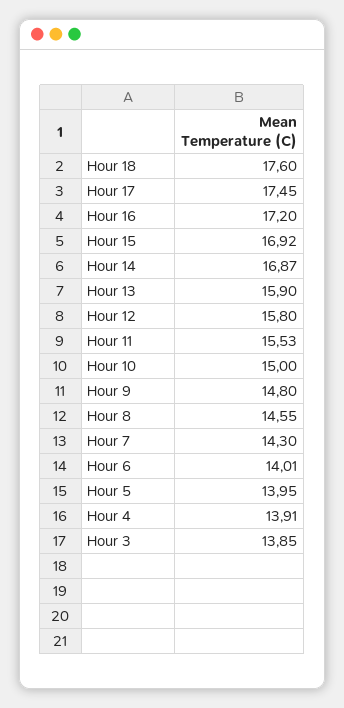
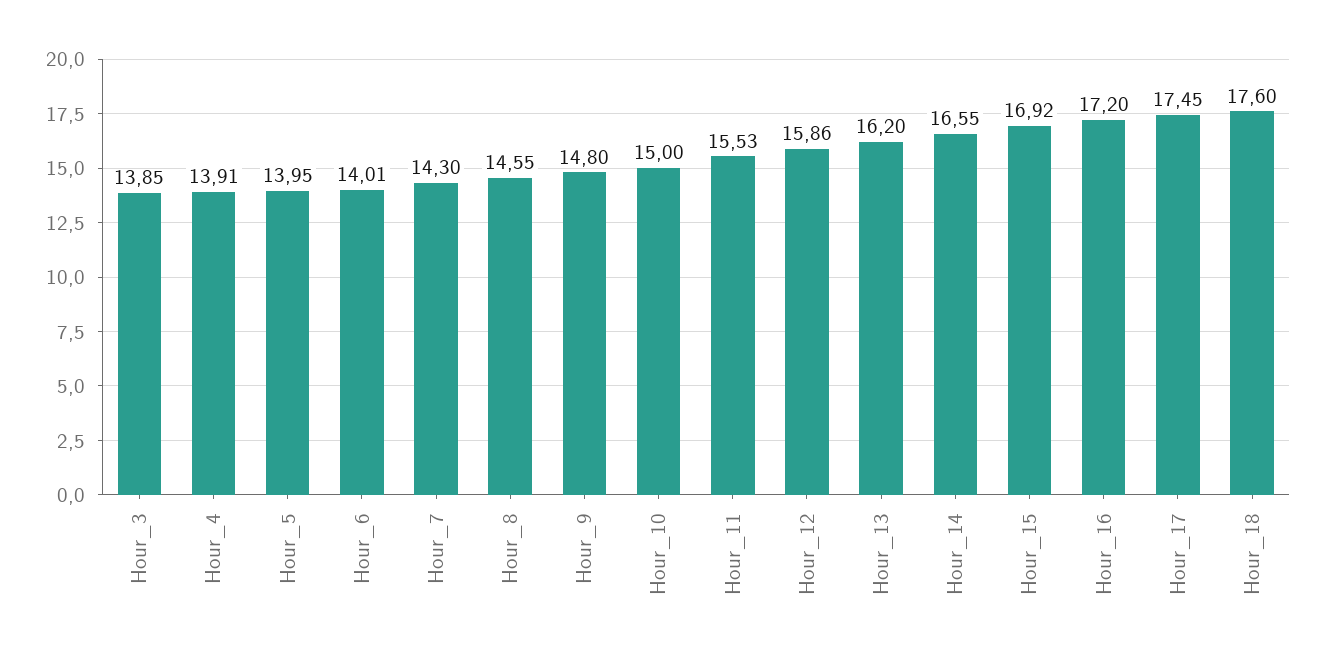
  {
    "Hour 18": 17.6,
    "Hour 17": 17.45,
    "Hour 16": 17.2,
    "Hour 15": 16.92,
-   "Hour 14": 16.87,
+   "Hour 14": 16.55,
-   "Hour 13": 15.9,
+   "Hour 13": 16.2,
-   "Hour 12": 15.8,
+   "Hour 12": 15.86,
    "Hour 11": 15.53,
    "Hour 10": 15,
    "Hour 9": 14.8,
    "Hour 8": 14.55,
    "Hour 7": 14.3,
    "Hour 6": 14.01,
    "Hour 5": 13.95,
    "Hour 4": 13.91,
    "Hour 3": 13.85
  }

